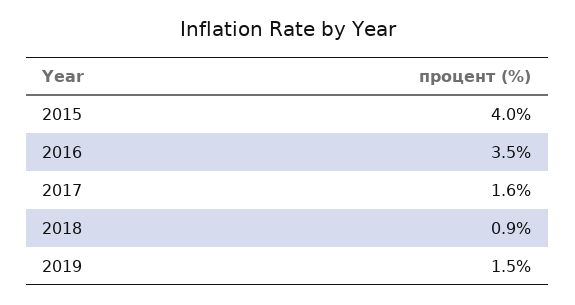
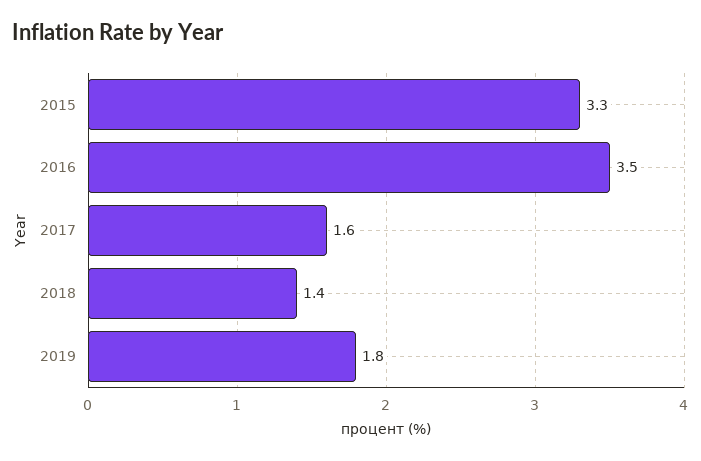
  {
-   "2015": 4,
+   "2015": 3.3,
    "2016": 3.5,
    "2017": 1.6,
-   "2018": 0.9,
+   "2018": 1.4,
-   "2019": 1.5
+   "2019": 1.8
  }

